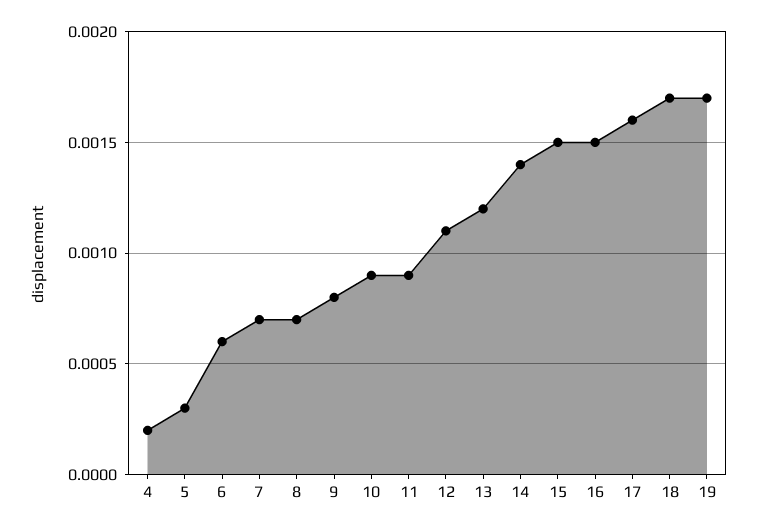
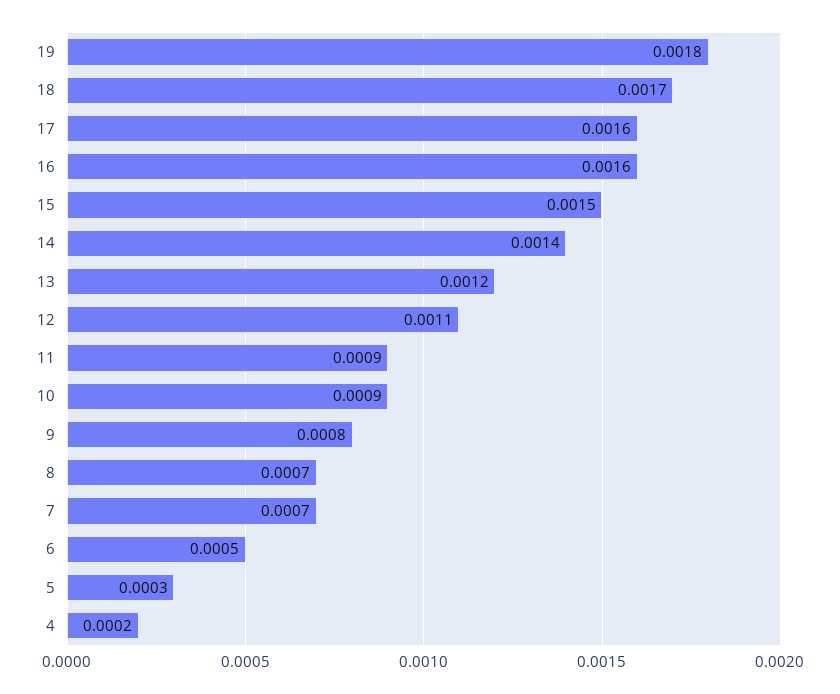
  {
    "4": 0.0002,
    "5": 0.0003,
-   "6": 0.0006,
+   "6": 0.0005,
    "7": 0.0007,
    "8": 0.0007,
    "9": 0.0008,
    "10": 0.0009,
    "11": 0.0009,
    "12": 0.0011,
    "13": 0.0012,
    "14": 0.0014,
    "15": 0.0015,
-   "16": 0.0015,
+   "16": 0.0016,
    "17": 0.0016,
    "18": 0.0017,
-   "19": 0.0017
+   "19": 0.0018
  }

